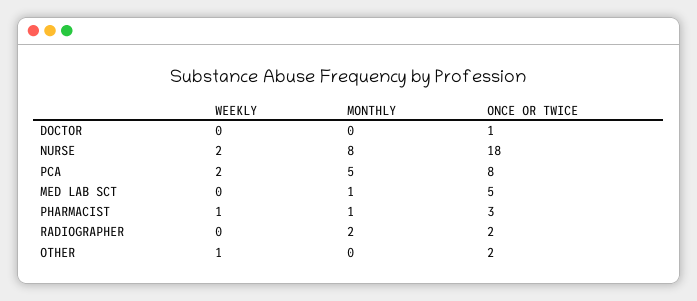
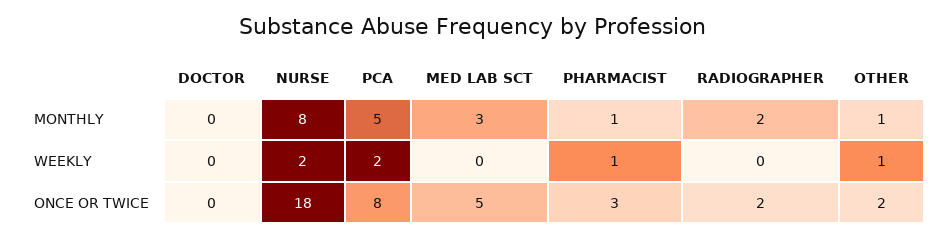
  {
    "WEEKLY": {
      "DOCTOR": 0,
      "NURSE": 2,
      "PCA": 2,
      "MED LAB SCT": 0,
      "PHARMACIST": 1,
      "RADIOGRAPHER": 0,
      "OTHER": 1
    },
    "MONTHLY": {
      "DOCTOR": 0,
      "NURSE": 8,
      "PCA": 5,
-     "MED LAB SCT": 1,
+     "MED LAB SCT": 3,
      "PHARMACIST": 1,
      "RADIOGRAPHER": 2,
-     "OTHER": 0
+     "OTHER": 1
    },
    "ONCE OR TWICE": {
-     "DOCTOR": 1,
+     "DOCTOR": 0,
      "NURSE": 18,
      "PCA": 8,
      "MED LAB SCT": 5,
      "PHARMACIST": 3,
      "RADIOGRAPHER": 2,
      "OTHER": 2
    }
  }

